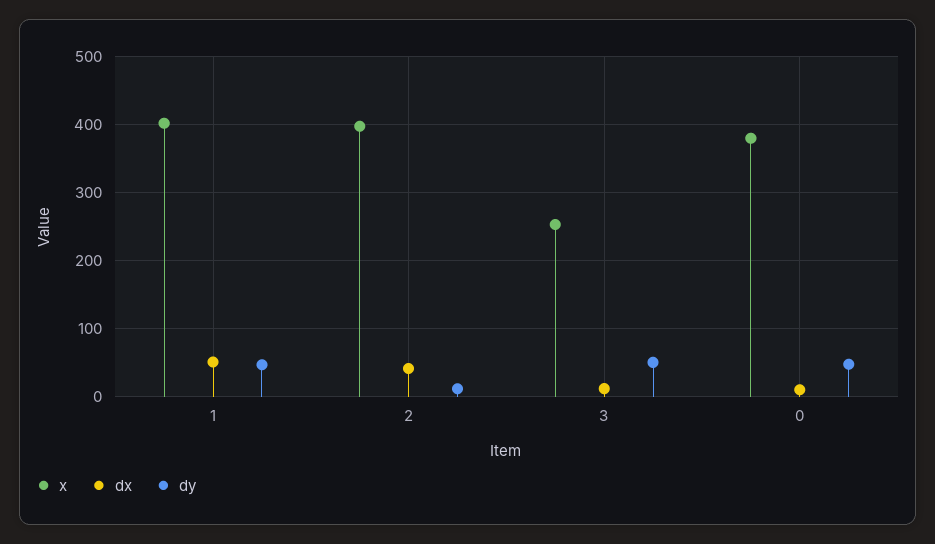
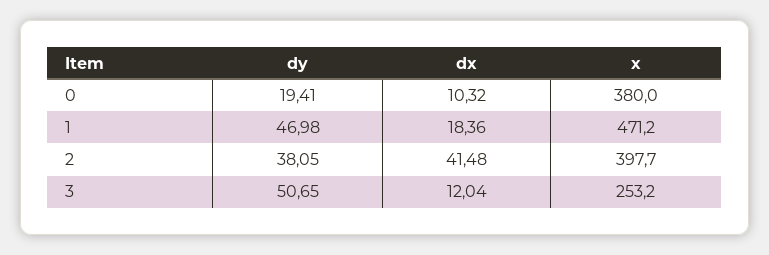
  {
    "x": {
-     "1": 400,
+     "1": 471.2,
      "2": 397.7,
      "3": 253.2,
      "0": 380
    },
    "dx": {
-     "1": 50,
+     "1": 18.36,
      "2": 41.48,
      "3": 12.04,
      "0": 10.32
    },
    "dy": {
      "1": 46.98,
-     "2": 10,
+     "2": 38.05,
      "3": 50.65,
-     "0": 50
+     "0": 19.41
    }
  }

